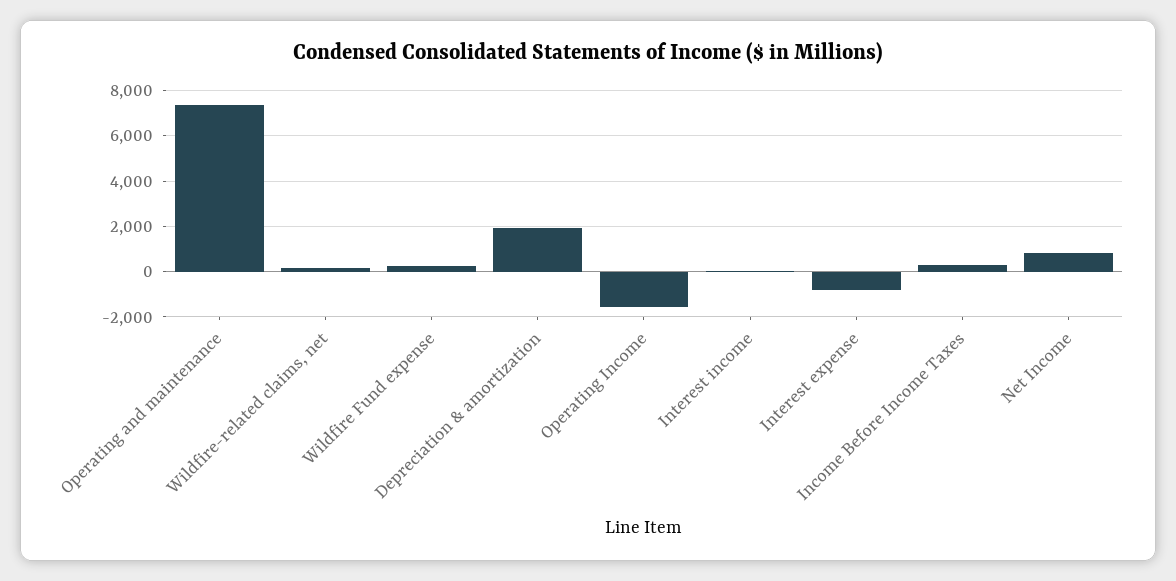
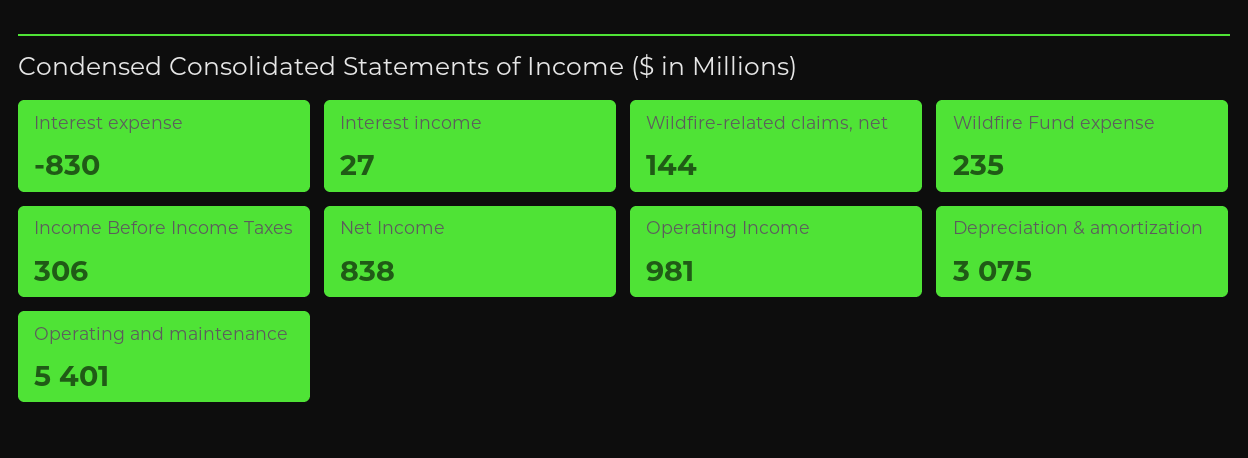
  {
-   "Operating and maintenance": 7500,
+   "Operating and maintenance": 5401,
    "Wildfire-related claims, net": 144,
    "Wildfire Fund expense": 235,
-   "Depreciation & amortization": 2000,
+   "Depreciation & amortization": 3075,
-   "Operating Income": -1500,
+   "Operating Income": 981,
    "Interest income": 27,
    "Interest expense": -830,
    "Income Before Income Taxes": 306,
    "Net Income": 838
  }

